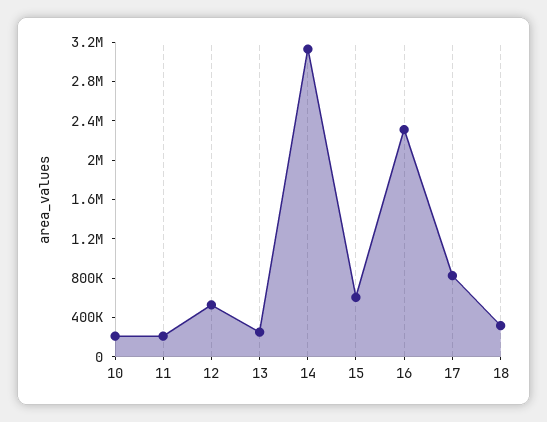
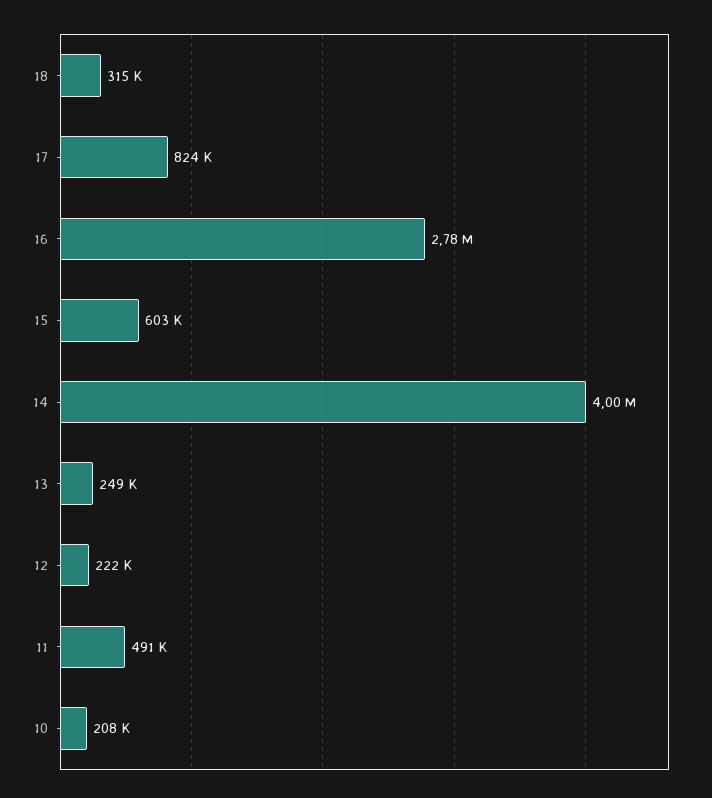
  {
    "10": 208000,
-   "11": 200000,
+   "11": 491000,
-   "12": 500000,
+   "12": 222000,
    "13": 249000,
-   "14": 3100000,
+   "14": 4000000,
    "15": 603000,
-   "16": 2300000,
+   "16": 2780000,
    "17": 824000,
    "18": 315000
  }

